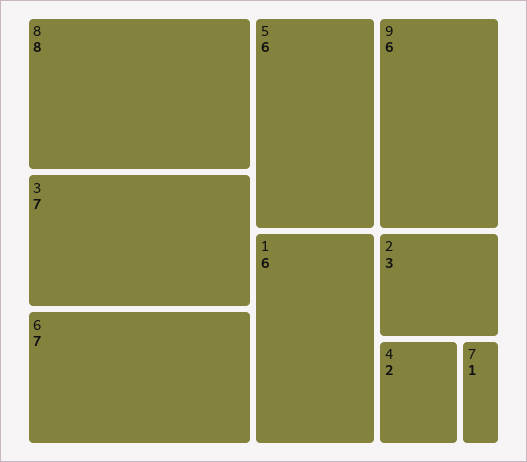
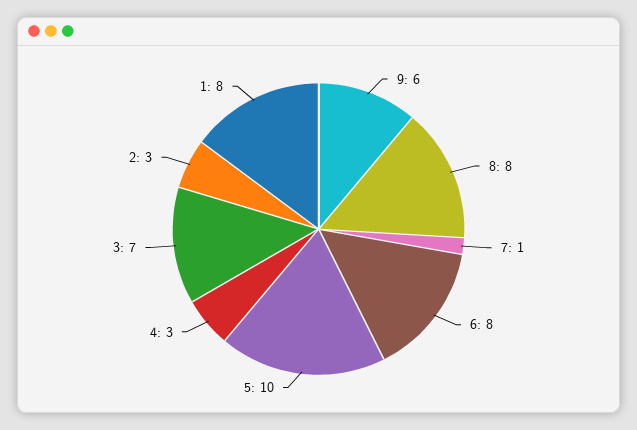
  {
    "8": 8,
    "3": 7,
-   "6": 7,
+   "6": 8,
-   "5": 6,
+   "5": 10,
    "9": 6,
-   "1": 6,
+   "1": 8,
    "2": 3,
-   "4": 2,
+   "4": 3,
    "7": 1
  }

